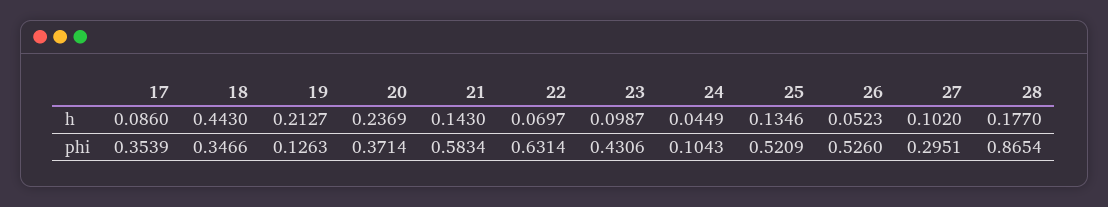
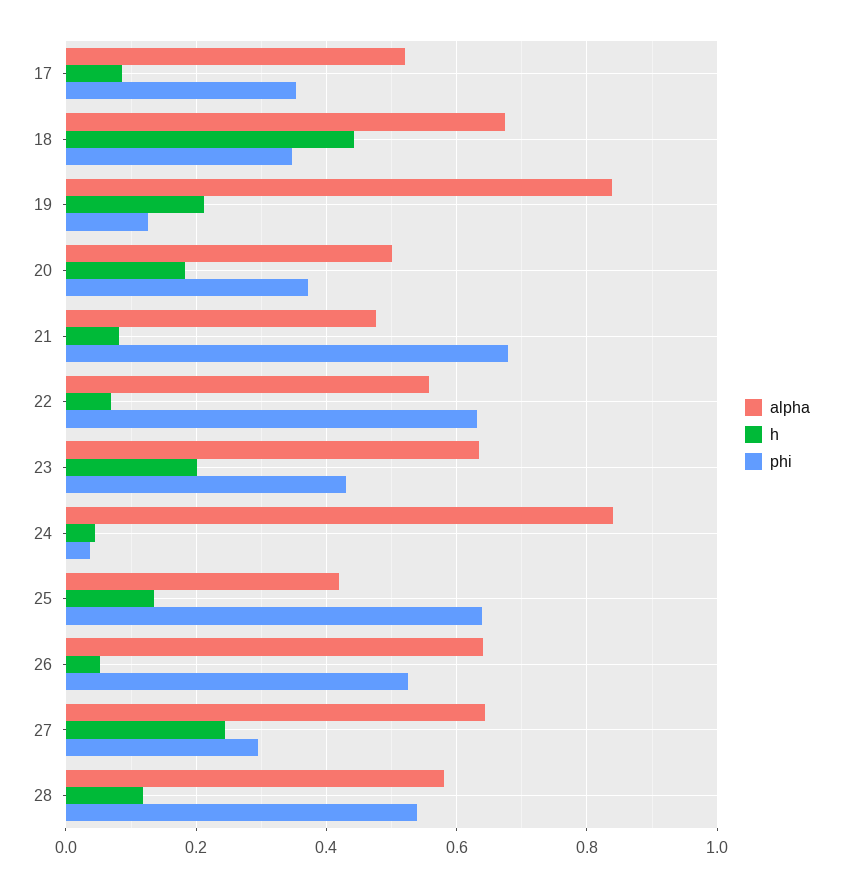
  {
    "h": {
      "17": 0.086,
      "18": 0.443,
      "19": 0.2127,
-     "20": 0.2369,
+     "20": 0.18,
-     "21": 0.143,
+     "21": 0.08,
      "22": 0.0697,
-     "23": 0.0987,
+     "23": 0.2,
      "24": 0.0449,
      "25": 0.1346,
      "26": 0.0523,
-     "27": 0.102,
+     "27": 0.24,
-     "28": 0.177
+     "28": 0.12
    },
    "phi": {
      "17": 0.3539,
      "18": 0.3466,
      "19": 0.1263,
      "20": 0.3714,
-     "21": 0.5834,
+     "21": 0.68,
      "22": 0.6314,
      "23": 0.4306,
-     "24": 0.1043,
+     "24": 0.04,
-     "25": 0.5209,
+     "25": 0.64,
      "26": 0.526,
      "27": 0.2951,
-     "28": 0.8654
+     "28": 0.54
-   }
+   },
+   "alpha": {
+     "17": 0.52,
+     "18": 0.68,
+     "19": 0.84,
+     "20": 0.5,
+     "21": 0.48,
+     "22": 0.56,
+     "23": 0.64,
+     "24": 0.84,
+     "25": 0.42,
+     "26": 0.64,
+     "27": 0.64,
+     "28": 0.58
+   }
  }

